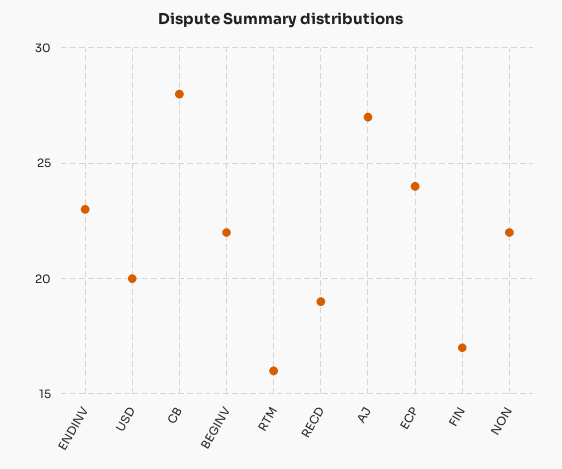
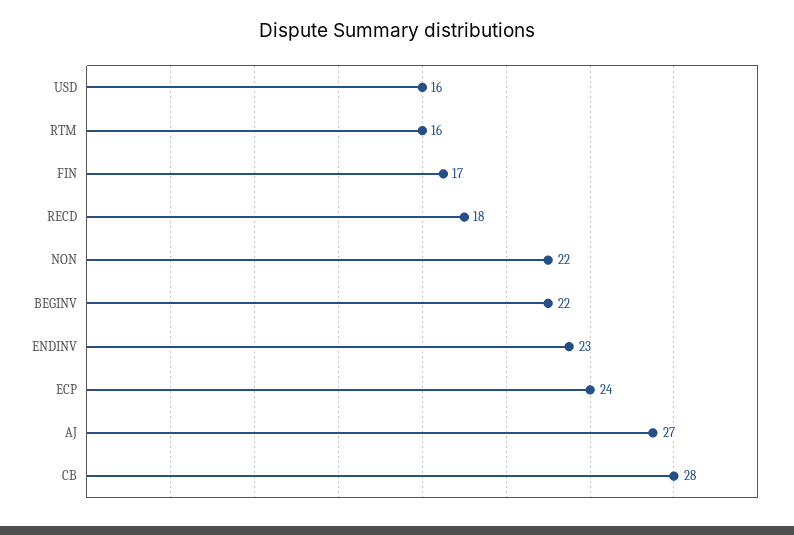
  {
    "ENDINV": 23,
-   "USD": 20,
+   "USD": 16,
    "CB": 28,
    "BEGINV": 22,
    "RTM": 16,
-   "RECD": 19,
+   "RECD": 18,
    "AJ": 27,
    "ECP": 24,
    "FIN": 17,
    "NON": 22
  }

